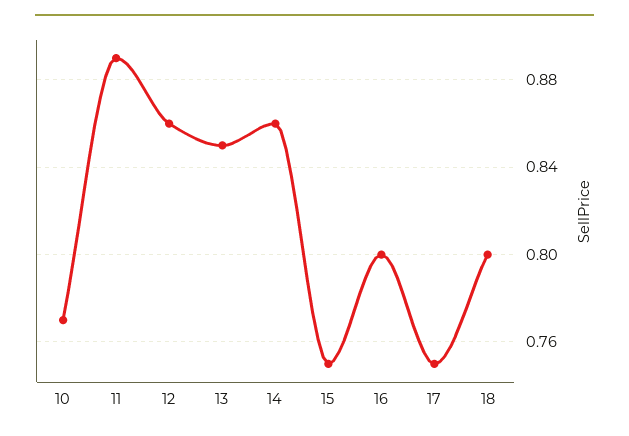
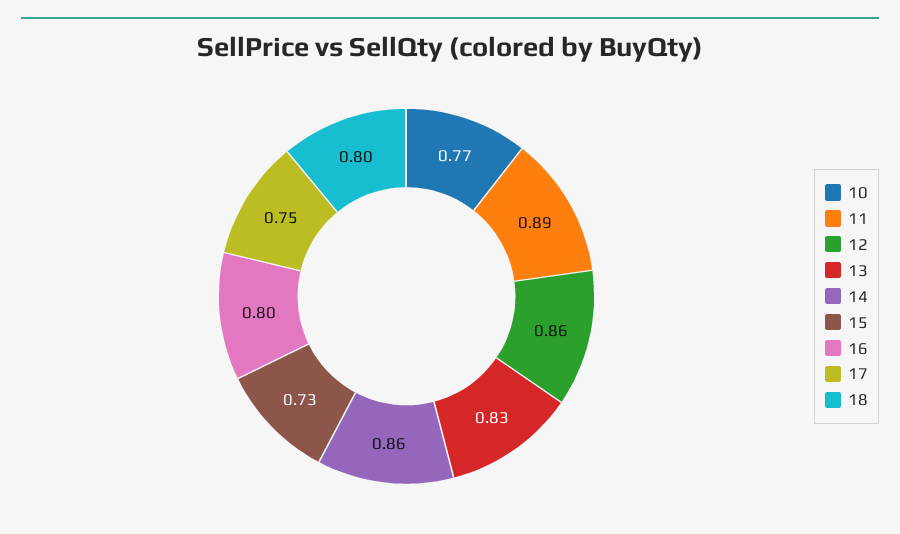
  {
    "10": 0.77,
    "11": 0.89,
    "12": 0.86,
-   "13": 0.85,
+   "13": 0.83,
    "14": 0.86,
-   "15": 0.75,
+   "15": 0.73,
    "16": 0.8,
    "17": 0.75,
    "18": 0.8
  }

